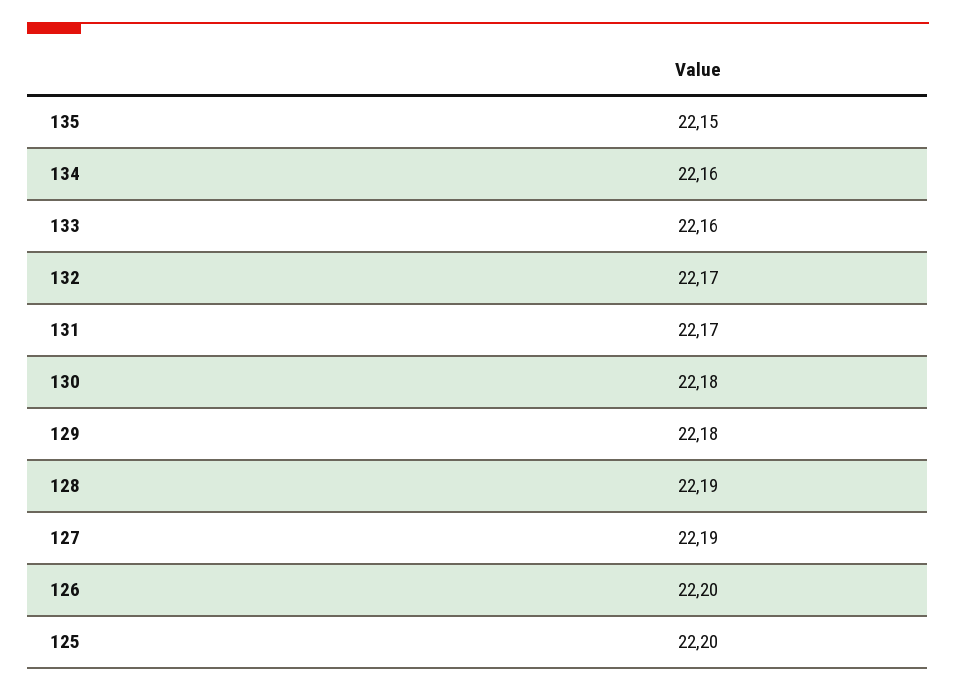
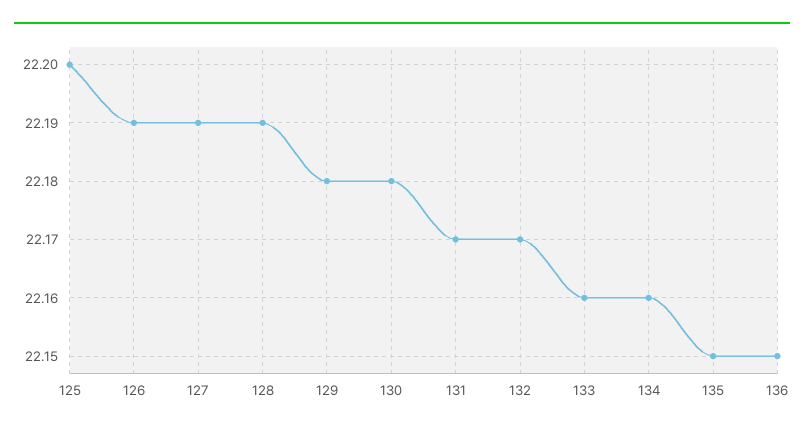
  {
    "135": 22.15,
    "134": 22.16,
    "133": 22.16,
    "132": 22.17,
    "131": 22.17,
    "130": 22.18,
    "129": 22.18,
    "128": 22.19,
    "127": 22.19,
-   "126": 22.2,
+   "126": 22.19,
-   "125": 22.2
+   "125": 22.2,
+   "136": 22.15
  }

